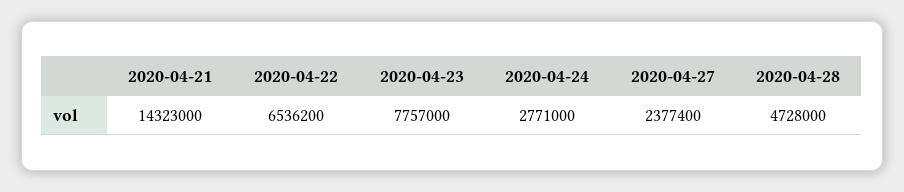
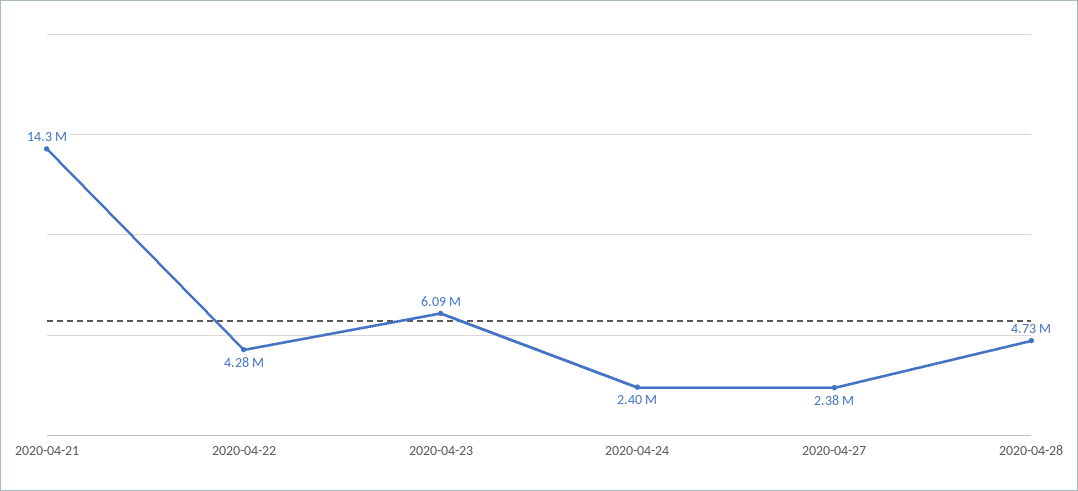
  {
    "2020-04-21": 14323000,
-   "2020-04-22": 6536200,
+   "2020-04-22": 4280000,
-   "2020-04-23": 7757000,
+   "2020-04-23": 6090000,
-   "2020-04-24": 2771000,
+   "2020-04-24": 2400000,
    "2020-04-27": 2377400,
    "2020-04-28": 4728000
  }

